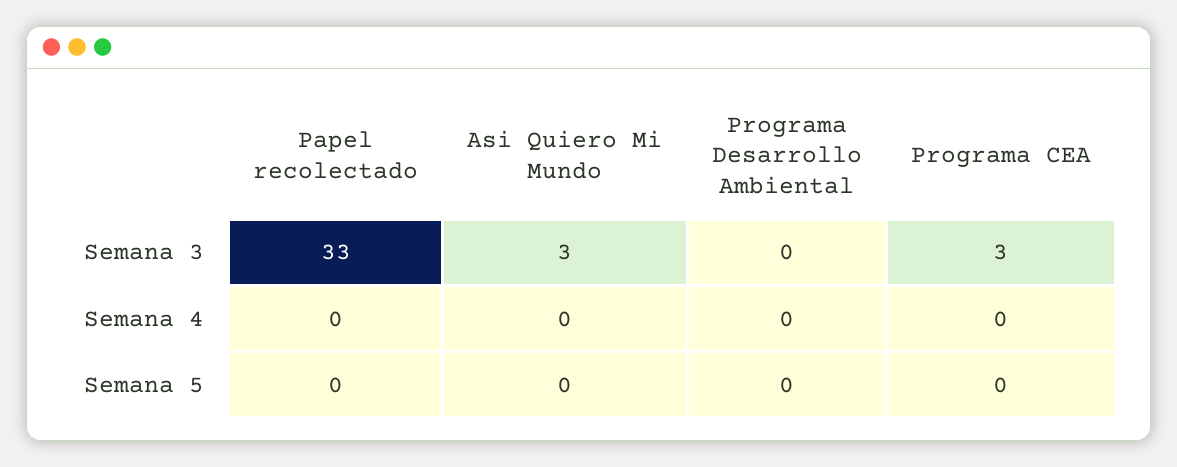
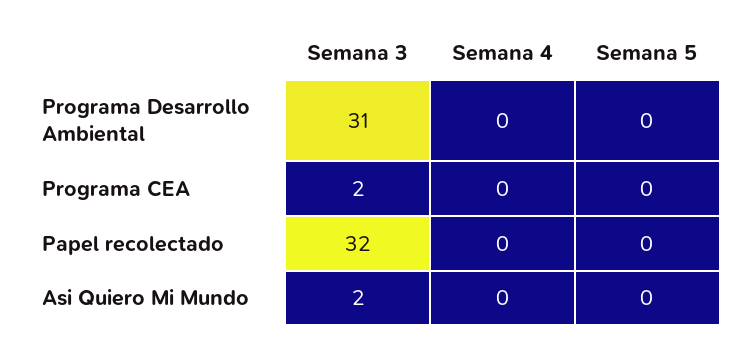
  {
    "Papel recolectado": {
-     "Semana 3": 33,
+     "Semana 3": 32,
      "Semana 4": 0,
      "Semana 5": 0
    },
    "Asi Quiero Mi Mundo": {
-     "Semana 3": 3,
+     "Semana 3": 2,
      "Semana 4": 0,
      "Semana 5": 0
    },
    "Programa Desarrollo Ambiental": {
-     "Semana 3": 0,
+     "Semana 3": 31,
      "Semana 4": 0,
      "Semana 5": 0
    },
    "Programa CEA": {
-     "Semana 3": 3,
+     "Semana 3": 2,
      "Semana 4": 0,
      "Semana 5": 0
    }
  }

